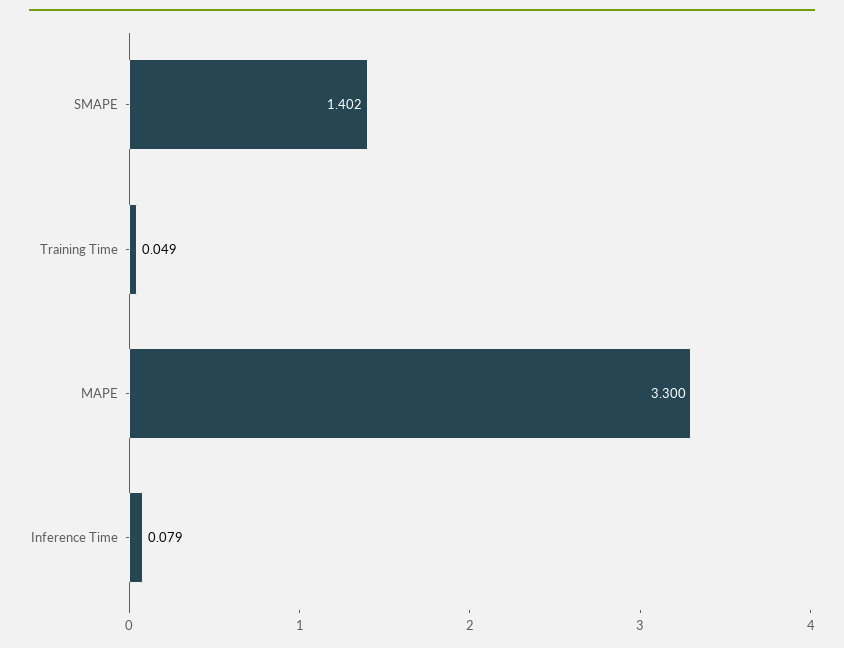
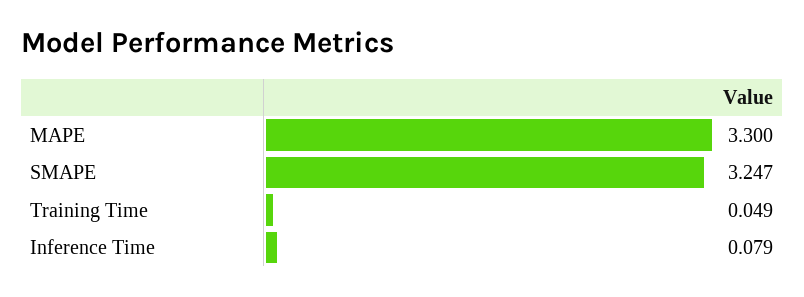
  {
-   "SMAPE": 1.402,
+   "SMAPE": 3.247,
    "Training Time": 0.049,
    "MAPE": 3.3,
    "Inference Time": 0.079
  }

